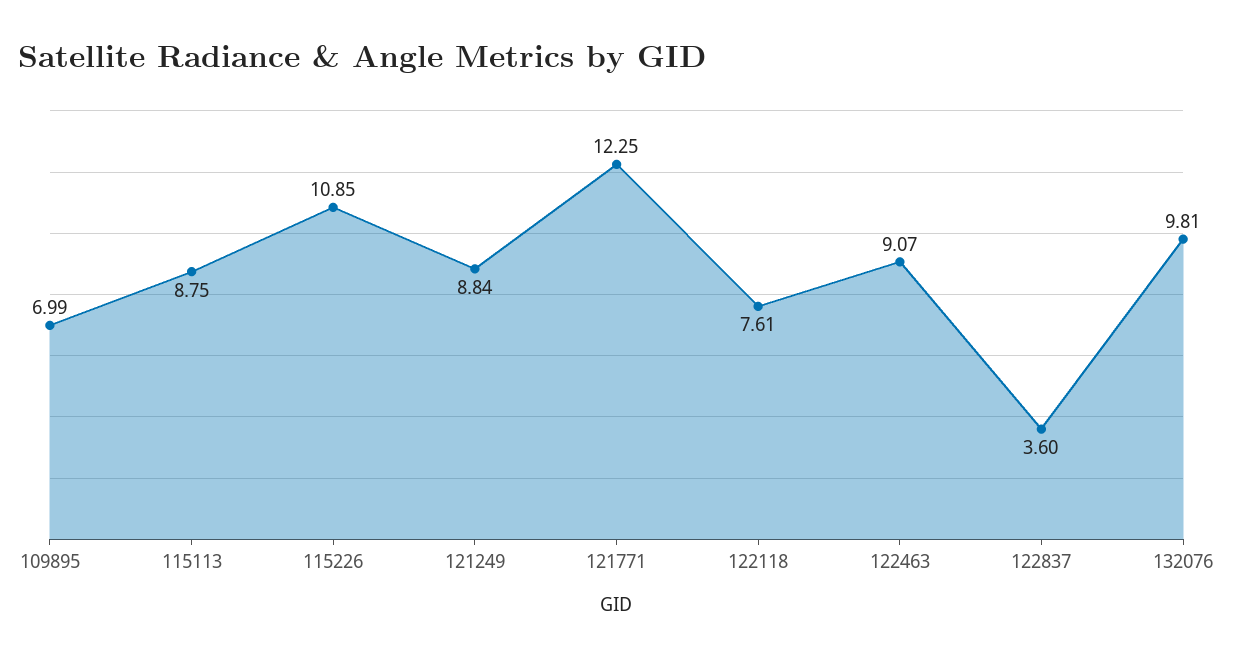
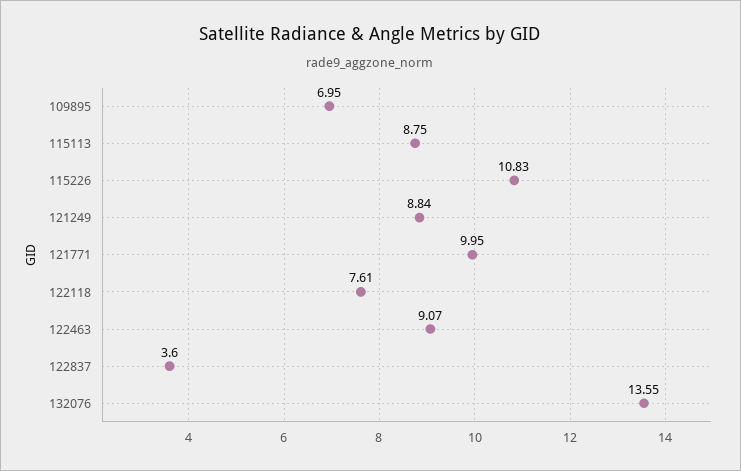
  {
-   "109895": 6.99,
+   "109895": 6.95,
    "115113": 8.75,
-   "115226": 10.85,
+   "115226": 10.83,
    "121249": 8.84,
-   "121771": 12.25,
+   "121771": 9.95,
    "122118": 7.61,
    "122463": 9.07,
    "122837": 3.6,
-   "132076": 9.81
+   "132076": 13.55
  }

